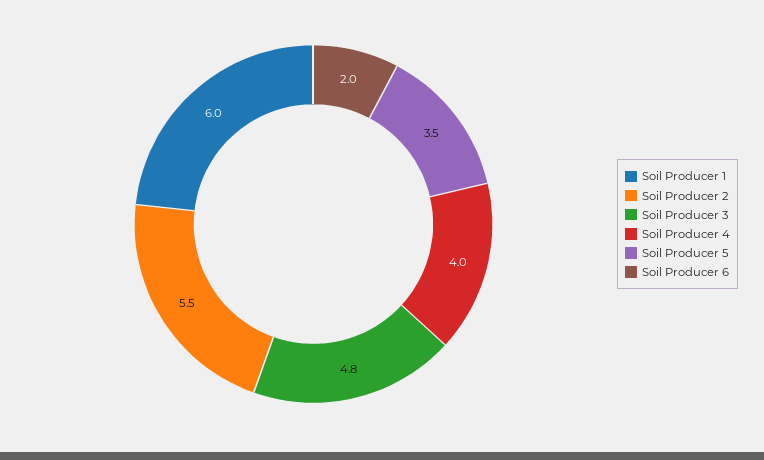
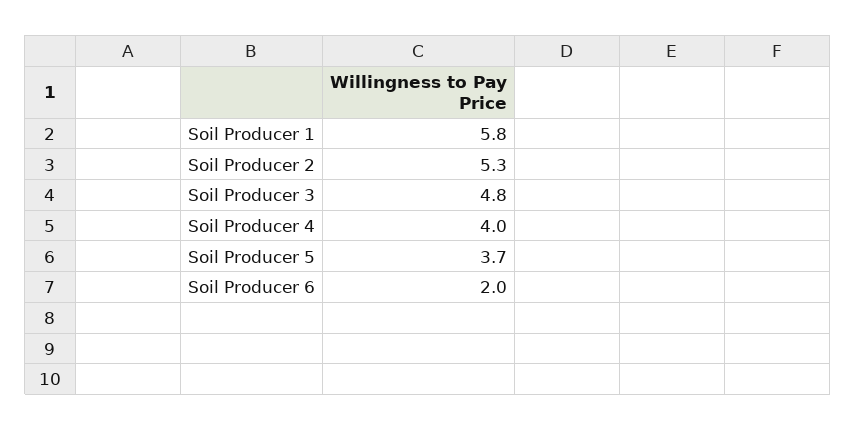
  {
-   "Soil Producer 1": 6,
+   "Soil Producer 1": 5.8,
-   "Soil Producer 2": 5.5,
+   "Soil Producer 2": 5.3,
    "Soil Producer 3": 4.8,
    "Soil Producer 4": 4,
-   "Soil Producer 5": 3.5,
+   "Soil Producer 5": 3.7,
    "Soil Producer 6": 2
  }

